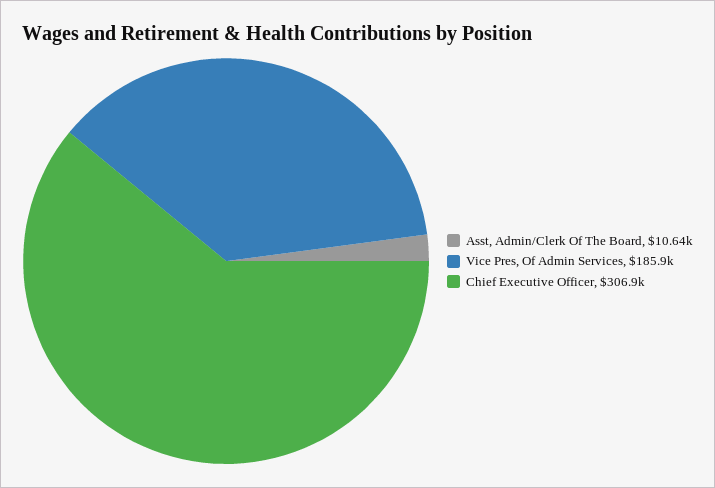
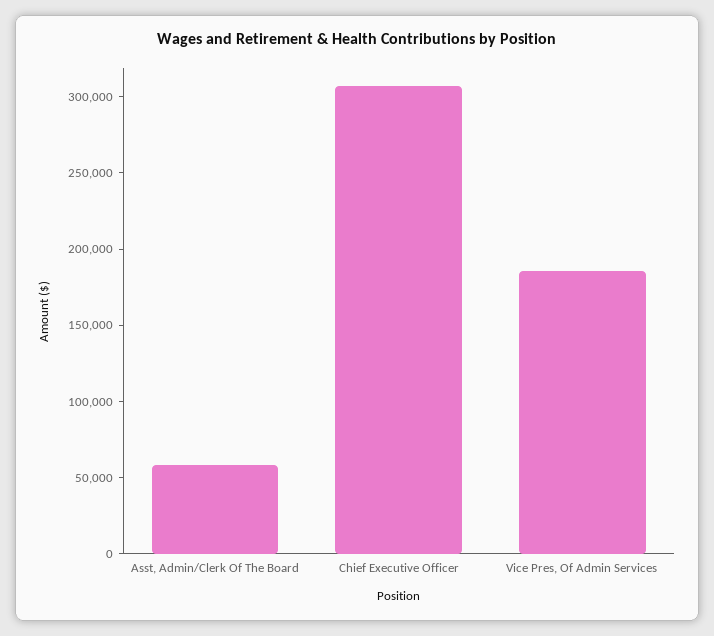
  {
-   "Asst, Admin/Clerk Of The Board": 10640,
+   "Asst, Admin/Clerk Of The Board": 60000,
    "Vice Pres, Of Admin Services": 185900,
    "Chief Executive Officer": 306900
  }

